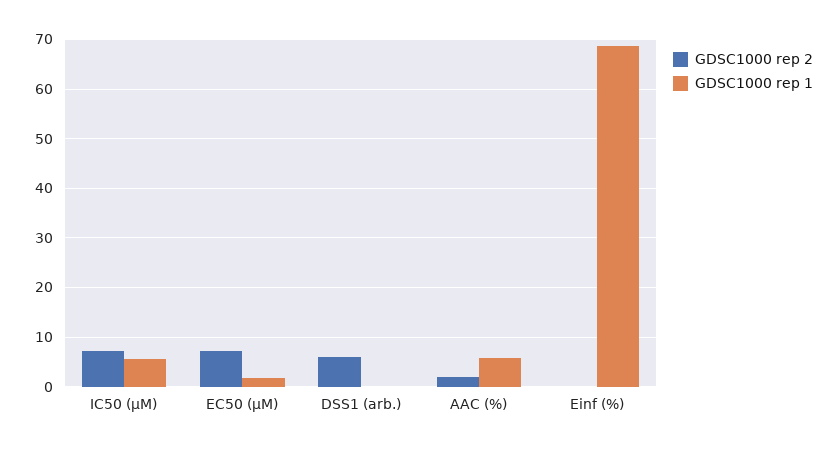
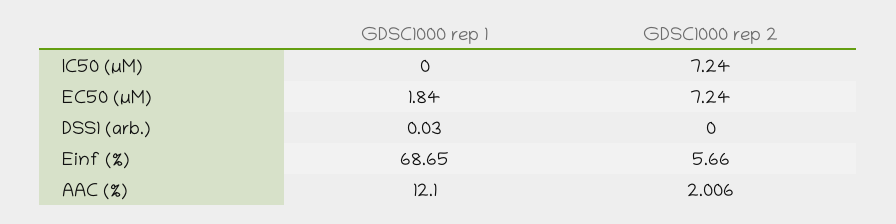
  {
    "GDSC1000 rep 2": {
      "IC50 (µM)": 7.24,
      "EC50 (µM)": 7.24,
-     "DSS1 (arb.)": 6,
+     "DSS1 (arb.)": 0,
      "AAC (%)": 2.006,
-     "Einf (%)": 0
+     "Einf (%)": 5.66
    },
    "GDSC1000 rep 1": {
-     "IC50 (µM)": 6,
+     "IC50 (µM)": 0,
      "EC50 (µM)": 1.84,
      "DSS1 (arb.)": 0.03,
-     "AAC (%)": 6,
+     "AAC (%)": 12.1,
      "Einf (%)": 68.65
    }
  }

